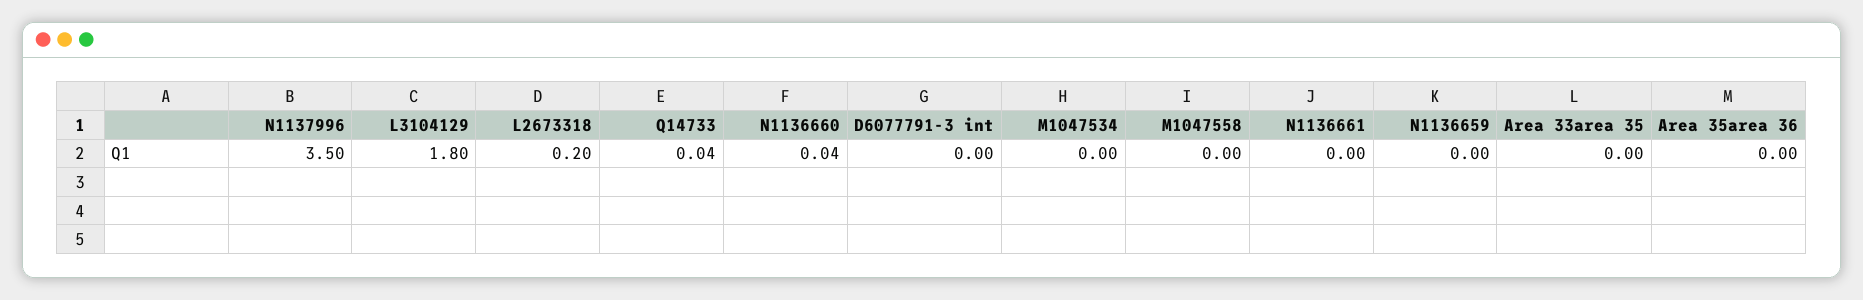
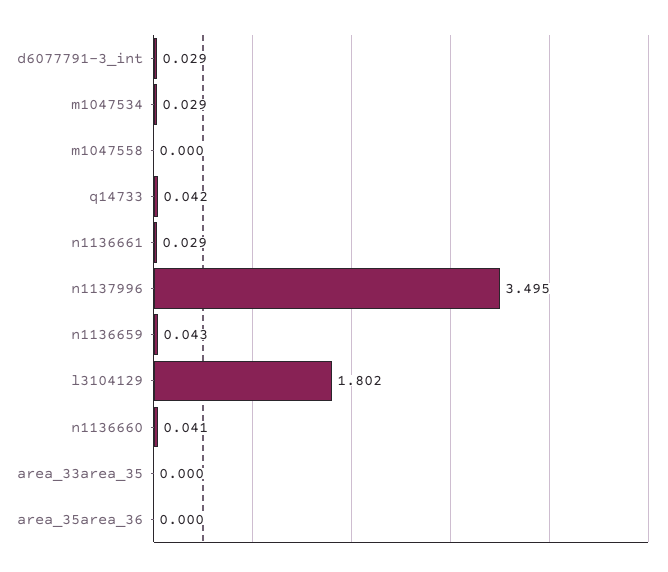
  {
    "N1137996": 3.495,
    "L3104129": 1.802,
-   "L2673318": 0.2,
    "Q14733": 0.042,
    "N1136660": 0.041,
-   "D6077791-3 int": 0,
+   "D6077791-3 int": 0.029,
-   "M1047534": 0,
+   "M1047534": 0.029,
    "M1047558": 0,
-   "N1136661": 0,
+   "N1136661": 0.029,
-   "N1136659": 0,
+   "N1136659": 0.043,
    "Area 33area 35": 0,
    "Area 35area 36": 0
  }

